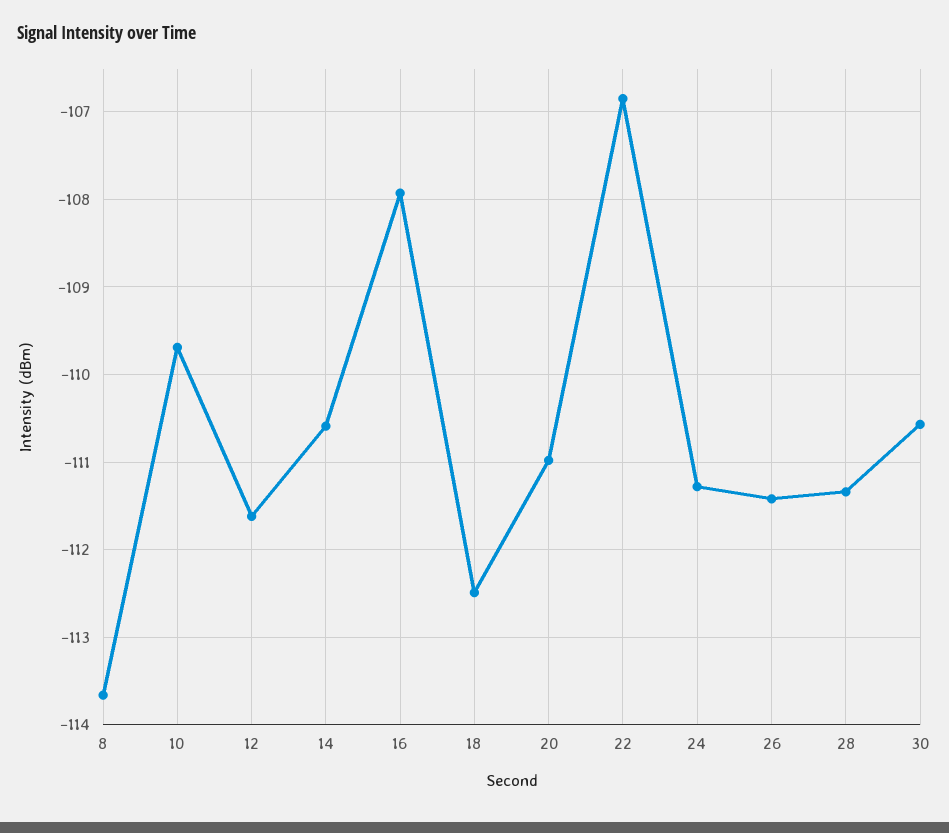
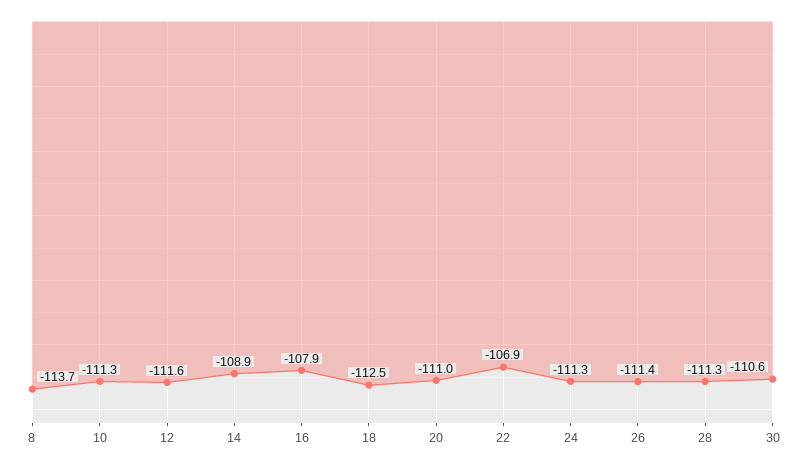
  {
    "8": -113.7,
-   "10": -109.7,
+   "10": -111.3,
    "12": -111.6,
-   "14": -110.6,
+   "14": -108.9,
    "16": -107.9,
    "18": -112.5,
    "20": -111,
    "22": -106.9,
    "24": -111.3,
    "26": -111.4,
    "28": -111.3,
    "30": -110.6
  }

